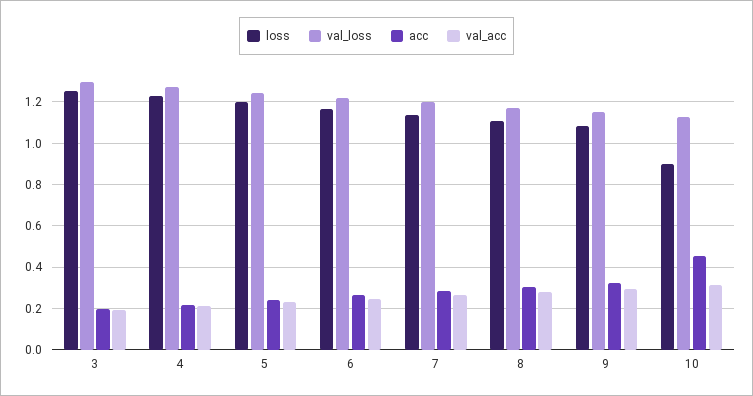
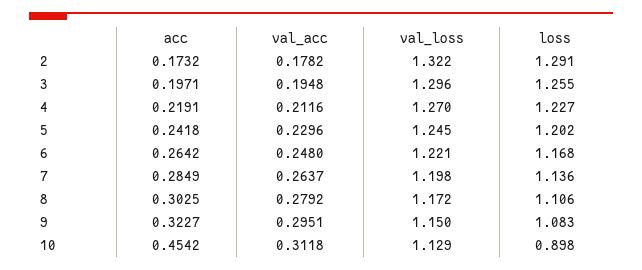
  {
    "loss": {
      "3": 1.255,
      "4": 1.227,
      "5": 1.202,
      "6": 1.168,
      "7": 1.136,
      "8": 1.106,
      "9": 1.083,
-     "10": 0.898
+     "10": 0.898,
+     "2": 1.291
    },
    "val_loss": {
      "3": 1.296,
      "4": 1.27,
      "5": 1.245,
      "6": 1.221,
      "7": 1.198,
      "8": 1.172,
      "9": 1.15,
-     "10": 1.129
+     "10": 1.129,
+     "2": 1.322
    },
    "acc": {
      "3": 0.1971,
      "4": 0.2191,
      "5": 0.2418,
      "6": 0.2642,
      "7": 0.2849,
      "8": 0.3025,
      "9": 0.3227,
-     "10": 0.4542
+     "10": 0.4542,
+     "2": 0.1732
    },
    "val_acc": {
      "3": 0.1948,
      "4": 0.2116,
      "5": 0.2296,
      "6": 0.248,
      "7": 0.2637,
      "8": 0.2792,
      "9": 0.2951,
-     "10": 0.3118
+     "10": 0.3118,
+     "2": 0.1782
    }
  }

